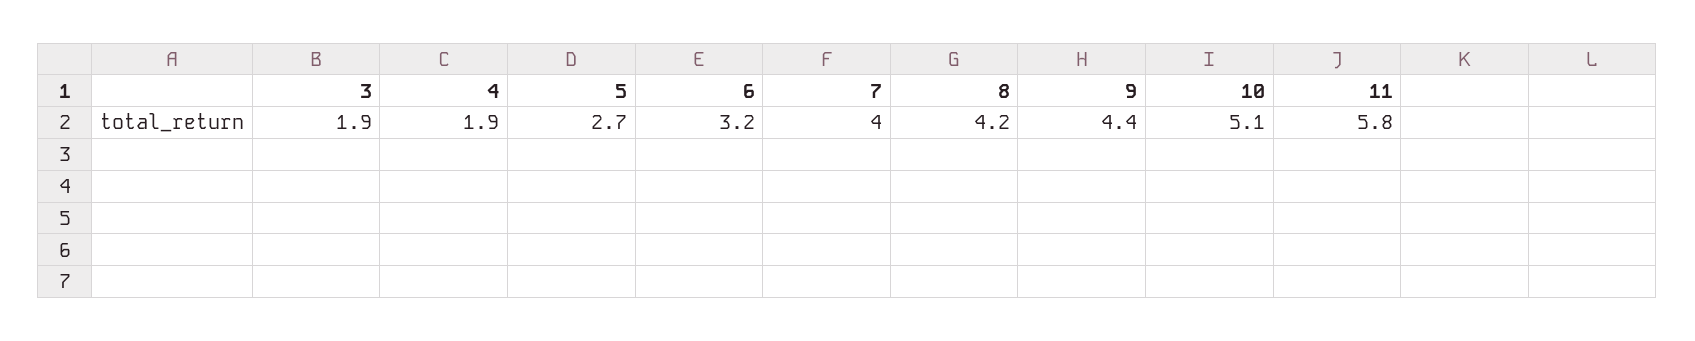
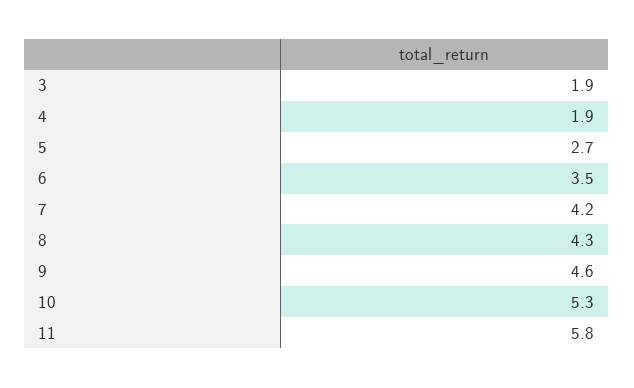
  {
    "3": 1.9,
    "4": 1.9,
    "5": 2.7,
-   "6": 3.2,
+   "6": 3.5,
-   "7": 4,
+   "7": 4.2,
-   "8": 4.2,
+   "8": 4.3,
-   "9": 4.4,
+   "9": 4.6,
-   "10": 5.1,
+   "10": 5.3,
    "11": 5.8
  }

